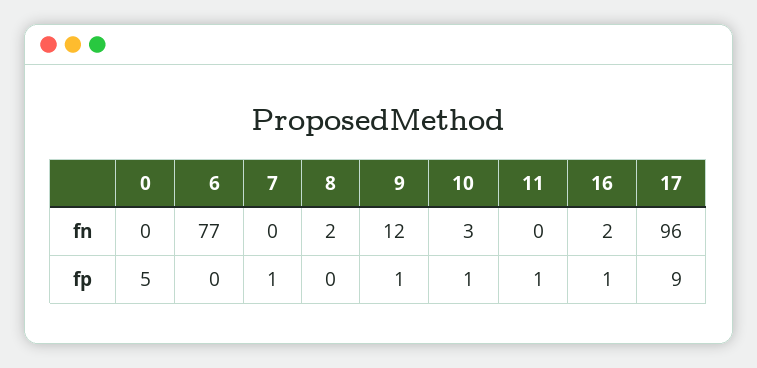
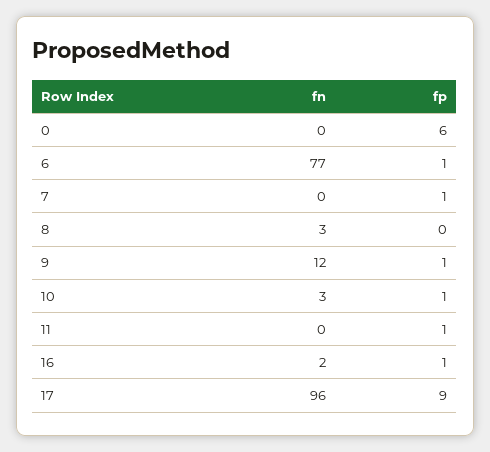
  {
    "0": {
      "fn": 0,
-     "fp": 5
+     "fp": 6
    },
    "6": {
      "fn": 77,
-     "fp": 0
+     "fp": 1
    },
    "7": {
      "fn": 0,
      "fp": 1
    },
    "8": {
-     "fn": 2,
+     "fn": 3,
      "fp": 0
    },
    "9": {
      "fn": 12,
      "fp": 1
    },
    "10": {
      "fn": 3,
      "fp": 1
    },
    "11": {
      "fn": 0,
      "fp": 1
    },
    "16": {
      "fn": 2,
      "fp": 1
    },
    "17": {
      "fn": 96,
      "fp": 9
    }
  }

